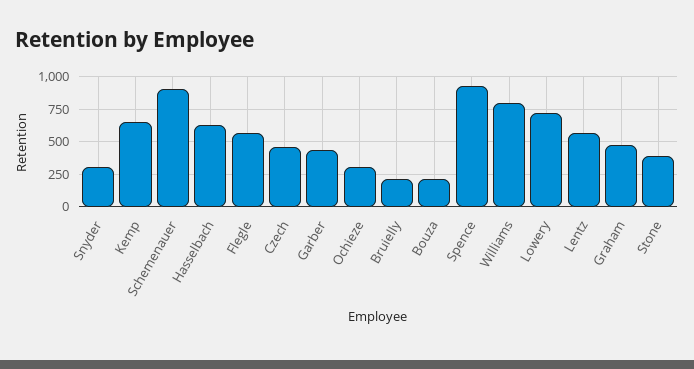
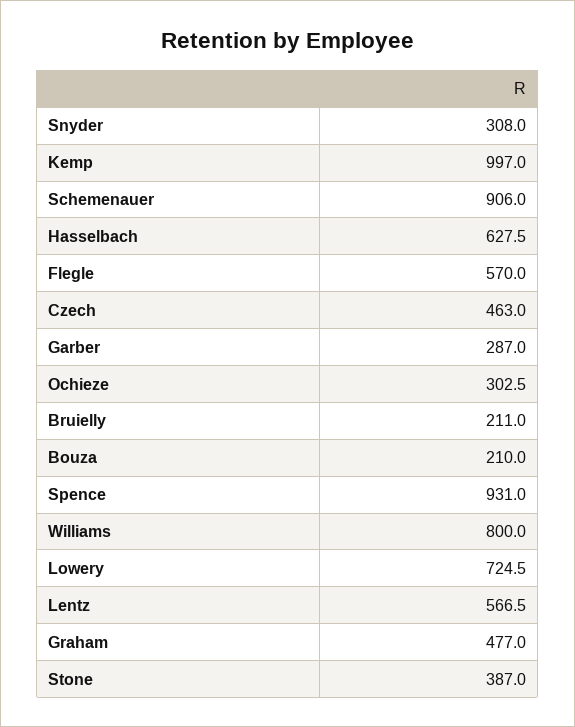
  {
    "Snyder": 308,
-   "Kemp": 650,
+   "Kemp": 997,
    "Schemenauer": 906,
    "Hasselbach": 627.5,
    "Flegle": 570,
    "Czech": 463,
-   "Garber": 450,
+   "Garber": 287,
    "Ochieze": 302.5,
    "Bruielly": 211,
    "Bouza": 210,
    "Spence": 931,
    "Williams": 800,
    "Lowery": 724.5,
    "Lentz": 566.5,
    "Graham": 477,
    "Stone": 387
  }

